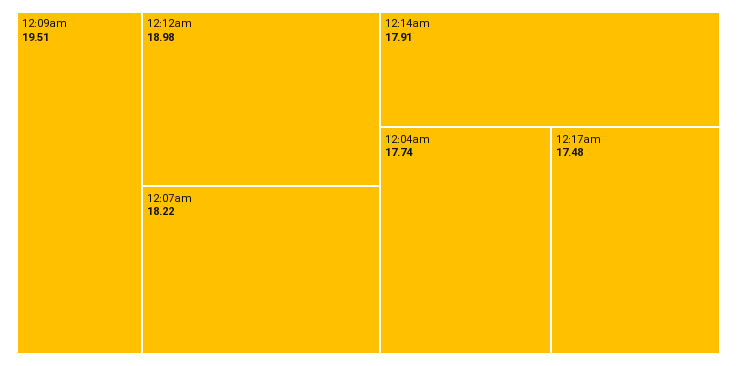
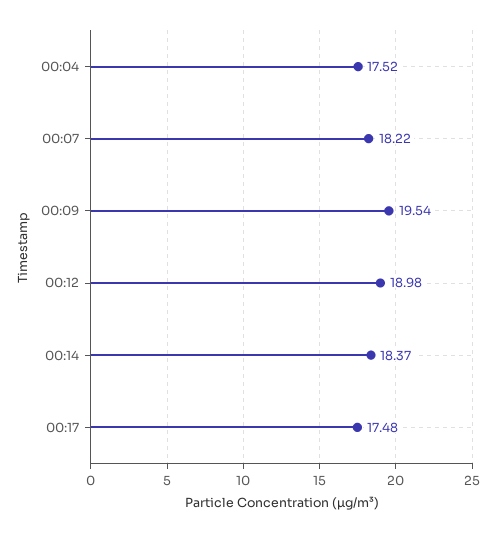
  {
-   "12:09am": 19.51,
+   "12:09am": 19.54,
    "12:12am": 18.98,
    "12:07am": 18.22,
-   "12:14am": 17.91,
+   "12:14am": 18.37,
-   "12:04am": 17.74,
+   "12:04am": 17.52,
    "12:17am": 17.48
  }

